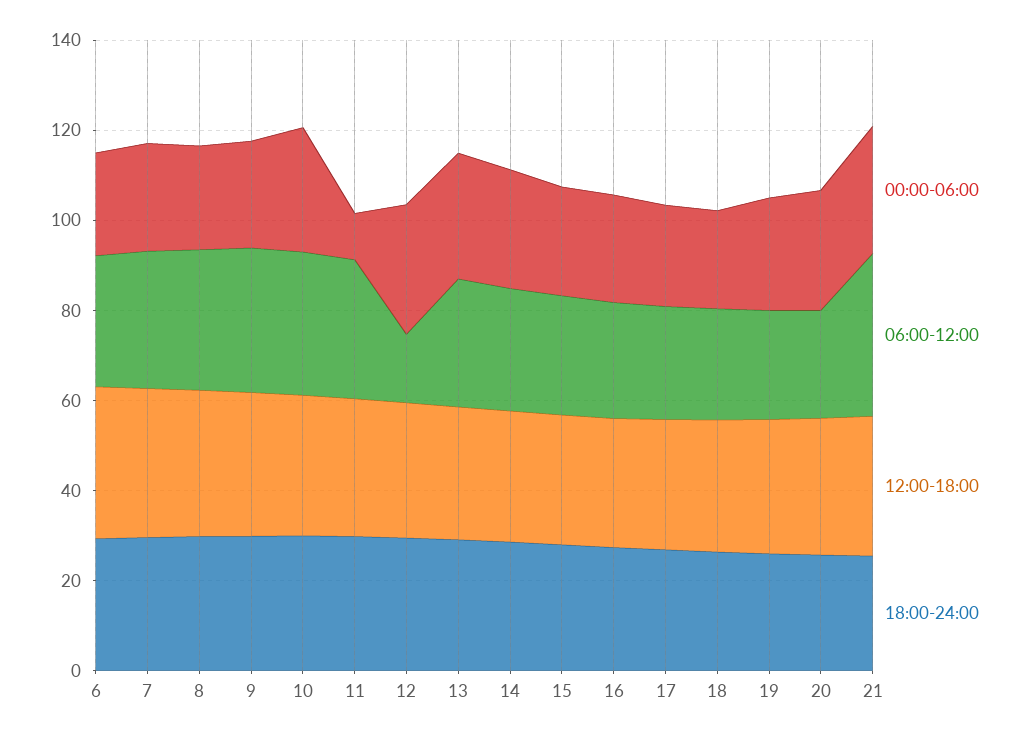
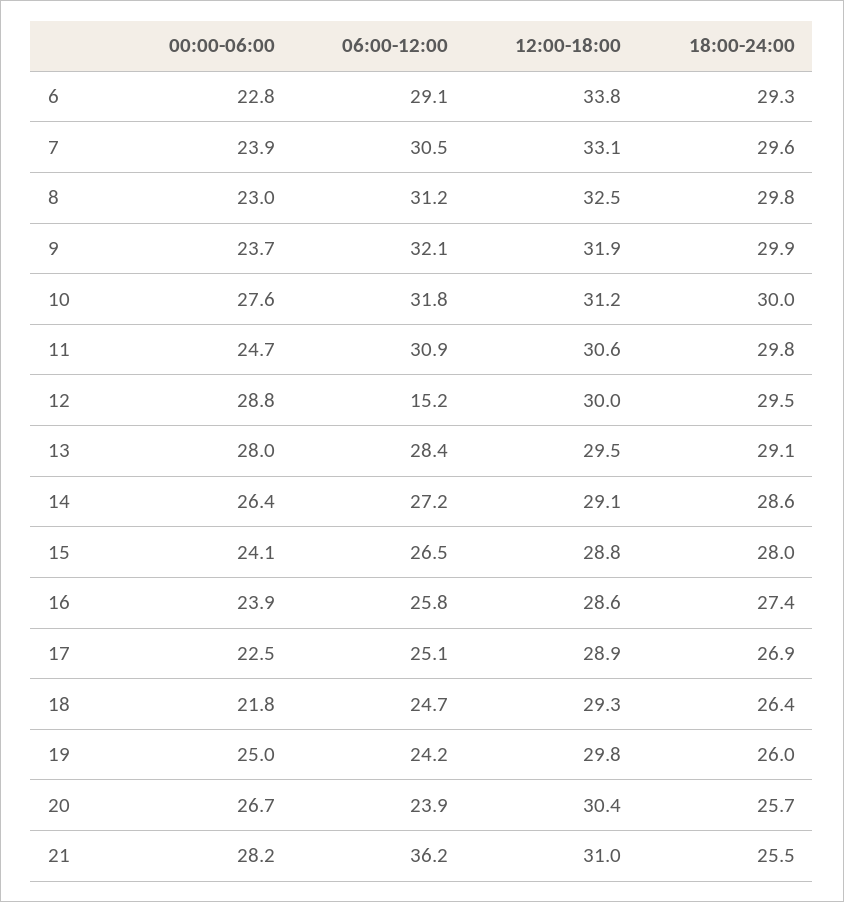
  {
    "00:00-06:00": {
      "6": 22.8,
      "7": 23.9,
      "8": 23,
      "9": 23.7,
      "10": 27.6,
-     "11": 10,
+     "11": 24.7,
      "12": 28.8,
      "13": 28,
      "14": 26.4,
      "15": 24.1,
      "16": 23.9,
      "17": 22.5,
      "18": 21.8,
      "19": 25,
      "20": 26.7,
      "21": 28.2
    },
    "06:00-12:00": {
      "6": 29.1,
      "7": 30.5,
      "8": 31.2,
      "9": 32.1,
      "10": 31.8,
      "11": 30.9,
      "12": 15.2,
      "13": 28.4,
      "14": 27.2,
      "15": 26.5,
      "16": 25.8,
      "17": 25.1,
      "18": 24.7,
      "19": 24.2,
      "20": 23.9,
      "21": 36.2
    },
    "12:00-18:00": {
      "6": 33.8,
      "7": 33.1,
      "8": 32.5,
      "9": 31.9,
      "10": 31.2,
      "11": 30.6,
      "12": 30,
      "13": 29.5,
      "14": 29.1,
      "15": 28.8,
      "16": 28.6,
      "17": 28.9,
      "18": 29.3,
      "19": 29.8,
      "20": 30.4,
      "21": 31
    },
    "18:00-24:00": {
      "6": 29.3,
      "7": 29.6,
      "8": 29.8,
      "9": 29.9,
      "10": 30,
      "11": 29.8,
      "12": 29.5,
      "13": 29.1,
      "14": 28.6,
      "15": 28,
      "16": 27.4,
      "17": 26.9,
      "18": 26.4,
      "19": 26,
      "20": 25.7,
      "21": 25.5
    }
  }

